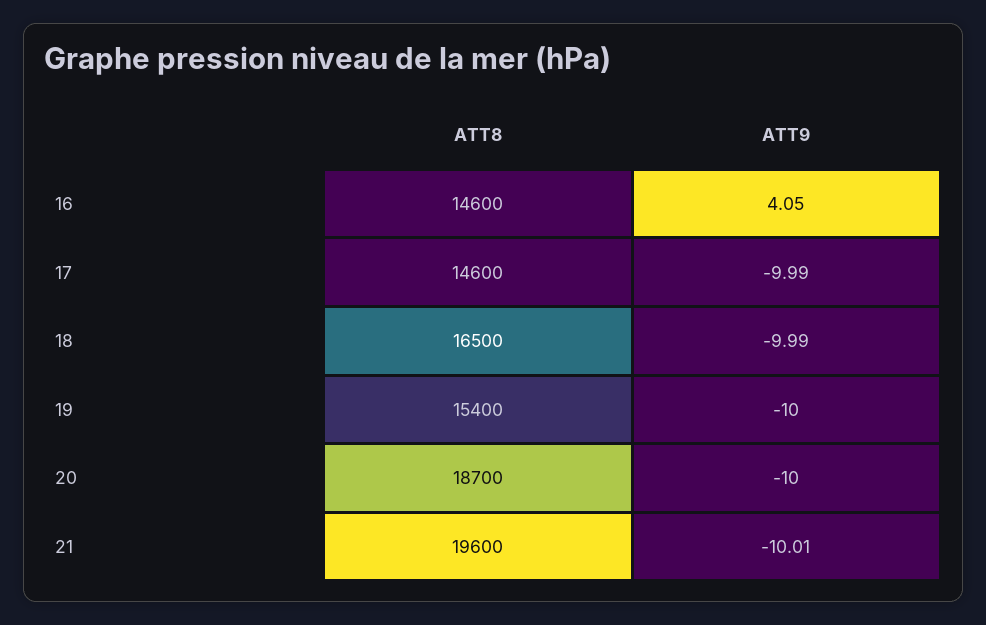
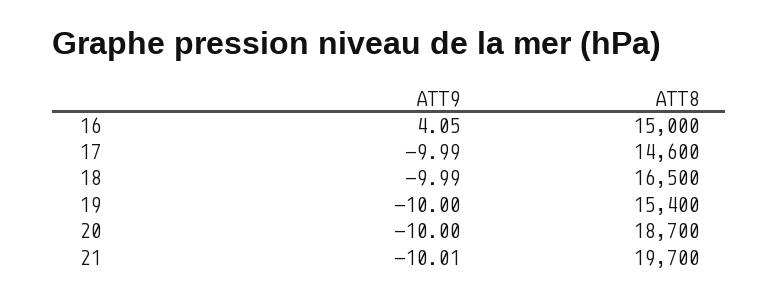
  {
    "ATT8": {
-     "16": 14600,
+     "16": 15000,
      "17": 14600,
      "18": 16500,
      "19": 15400,
      "20": 18700,
-     "21": 19600
+     "21": 19700
    },
    "ATT9": {
      "16": 4.05,
      "17": -9.99,
      "18": -9.99,
      "19": -10,
      "20": -10,
      "21": -10.01
    }
  }

